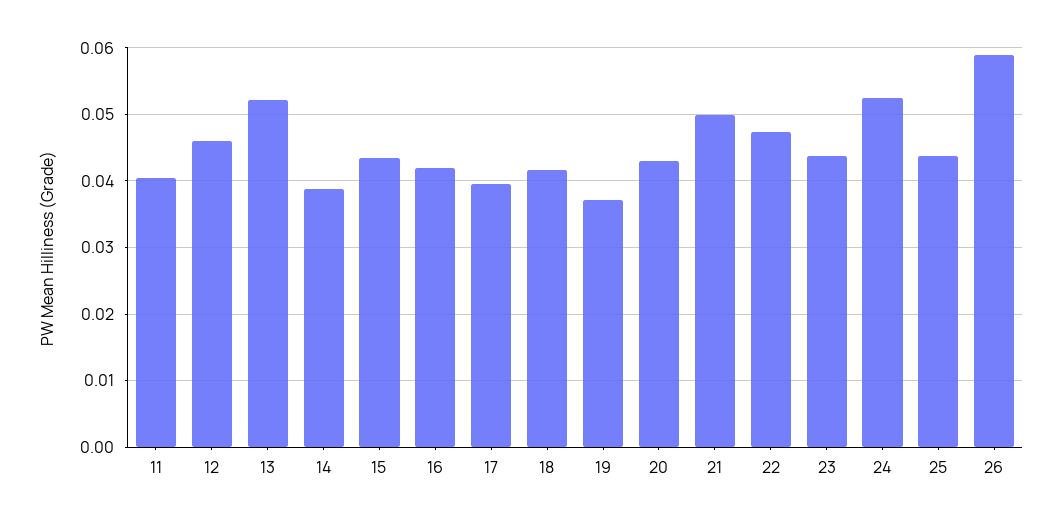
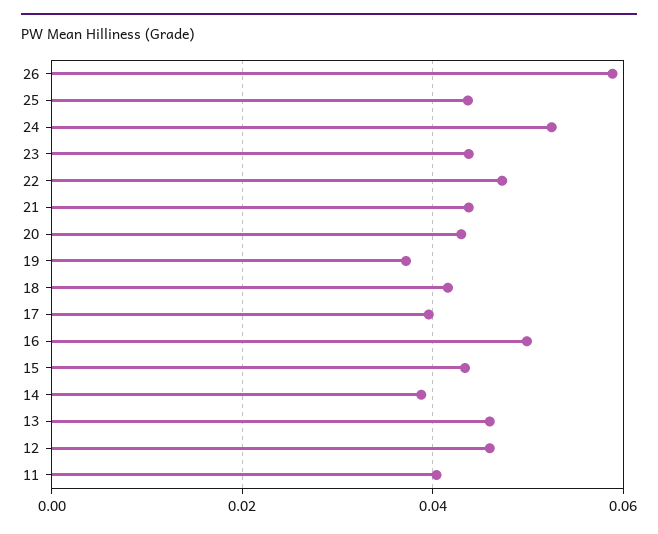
  {
    "11": 0.04,
    "12": 0.046,
-   "13": 0.052,
+   "13": 0.046,
    "14": 0.039,
    "15": 0.043,
-   "16": 0.042,
+   "16": 0.05,
    "17": 0.04,
    "18": 0.042,
    "19": 0.037,
    "20": 0.043,
-   "21": 0.05,
+   "21": 0.044,
    "22": 0.047,
    "23": 0.044,
    "24": 0.053,
    "25": 0.044,
    "26": 0.059
  }

